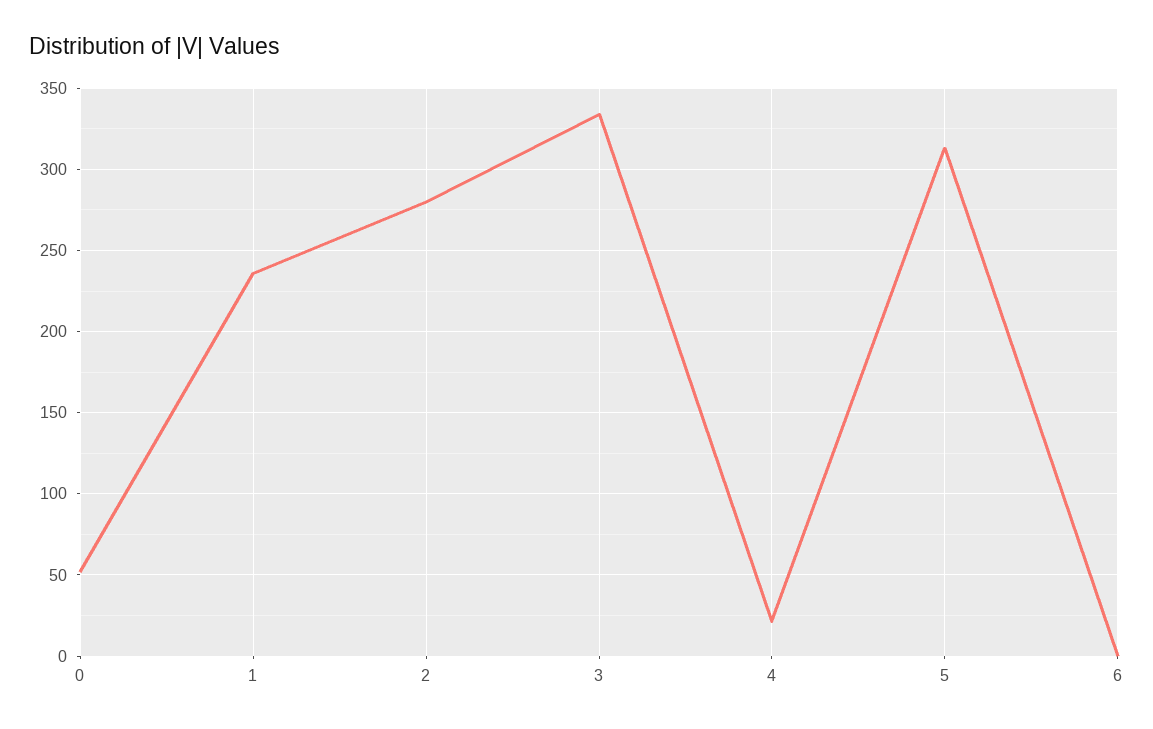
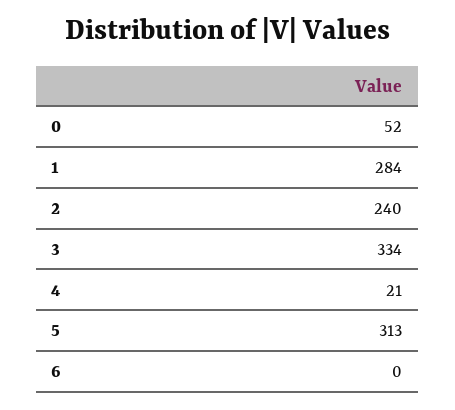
  {
    "0": 52,
-   "1": 235,
+   "1": 284,
-   "2": 280,
+   "2": 240,
    "3": 334,
    "4": 21,
    "5": 313,
    "6": 0
  }

